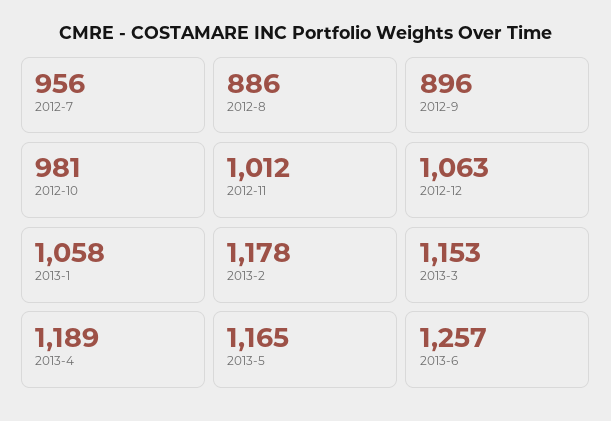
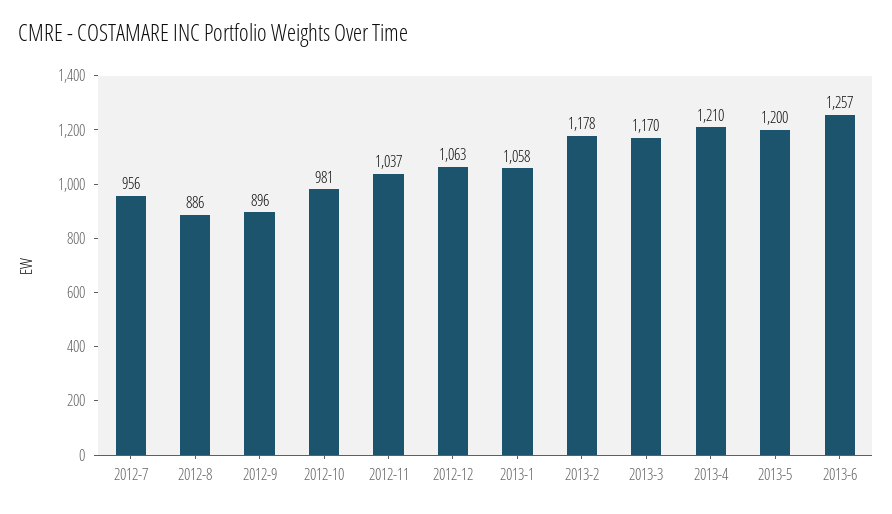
  {
    "2012-7": 956,
    "2012-8": 886,
    "2012-9": 896,
    "2012-10": 981,
-   "2012-11": 1012,
+   "2012-11": 1037,
    "2012-12": 1063,
    "2013-1": 1058,
    "2013-2": 1178,
-   "2013-3": 1153,
+   "2013-3": 1170,
-   "2013-4": 1189,
+   "2013-4": 1210,
-   "2013-5": 1165,
+   "2013-5": 1200,
    "2013-6": 1257
  }

